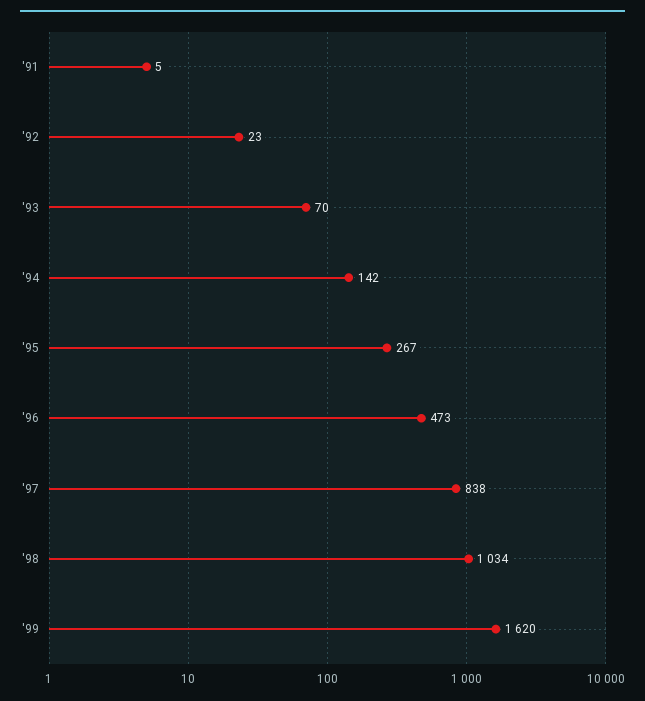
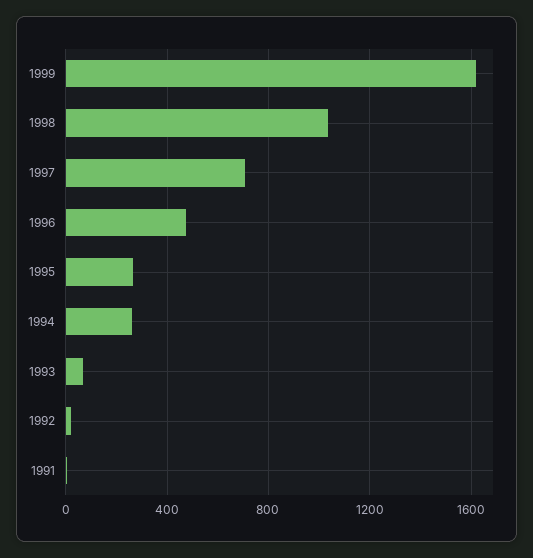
  {
    "'91": 5,
    "'92": 23,
    "'93": 70,
-   "'94": 142,
+   "'94": 250,
    "'95": 267,
    "'96": 473,
-   "'97": 838,
+   "'97": 700,
    "'98": 1034,
    "'99": 1620
  }

